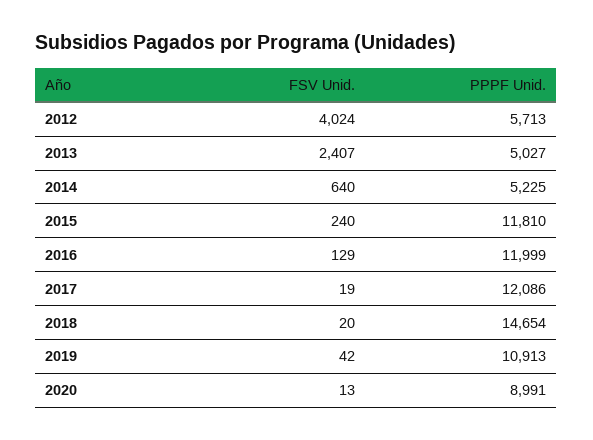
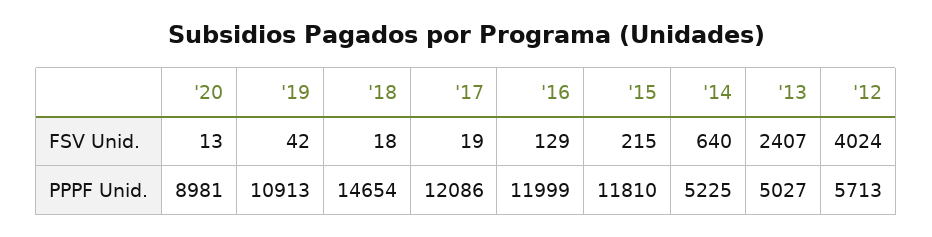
  {
    "FSV Unid.": {
      "2012": 4024,
      "2013": 2407,
      "2014": 640,
-     "2015": 240,
+     "2015": 215,
      "2016": 129,
      "2017": 19,
-     "2018": 20,
+     "2018": 18,
      "2019": 42,
      "2020": 13
    },
    "PPPF Unid.": {
      "2012": 5713,
      "2013": 5027,
      "2014": 5225,
      "2015": 11810,
      "2016": 11999,
      "2017": 12086,
      "2018": 14654,
      "2019": 10913,
-     "2020": 8991
+     "2020": 8981
    }
  }

